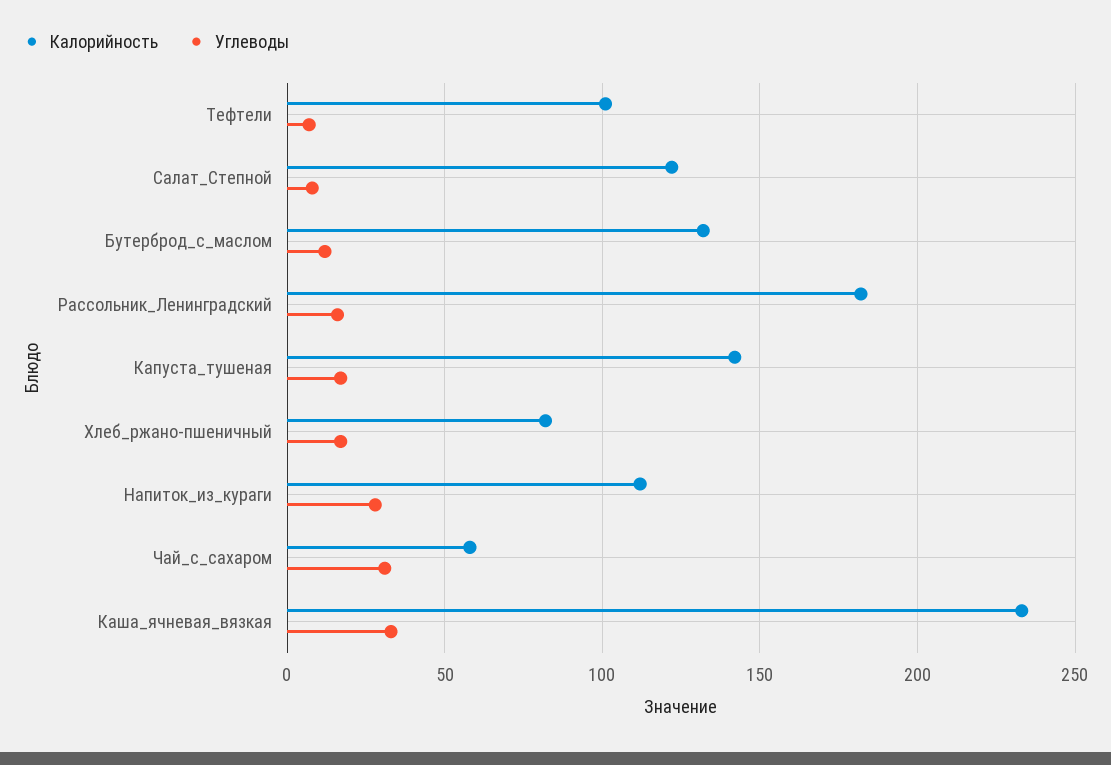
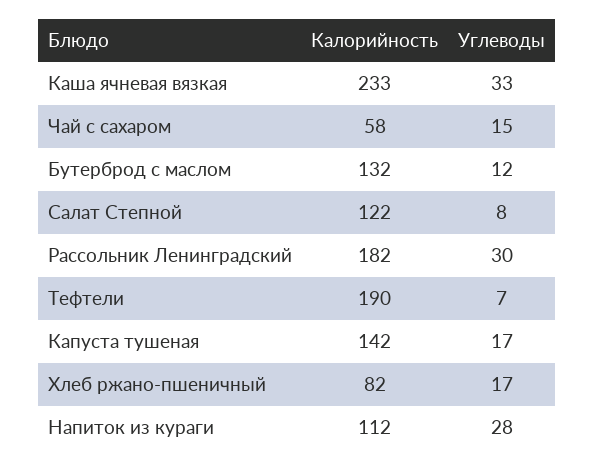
  {
    "Калорийность": {
-     "Тефтели": 100,
+     "Тефтели": 190,
      "Салат_Степной": 122,
      "Бутерброд_с_маслом": 132,
      "Рассольник_Ленинградский": 182,
      "Капуста_тушеная": 142,
      "Хлеб_ржано-пшеничный": 82,
      "Напиток_из_кураги": 112,
      "Чай_с_сахаром": 58,
      "Каша_ячневая_вязкая": 233
    },
    "Углеводы": {
      "Тефтели": 7,
      "Салат_Степной": 8,
      "Бутерброд_с_маслом": 12,
-     "Рассольник_Ленинградский": 15,
+     "Рассольник_Ленинградский": 30,
      "Капуста_тушеная": 17,
      "Хлеб_ржано-пшеничный": 17,
      "Напиток_из_кураги": 28,
-     "Чай_с_сахаром": 30,
+     "Чай_с_сахаром": 15,
      "Каша_ячневая_вязкая": 33
    }
  }

